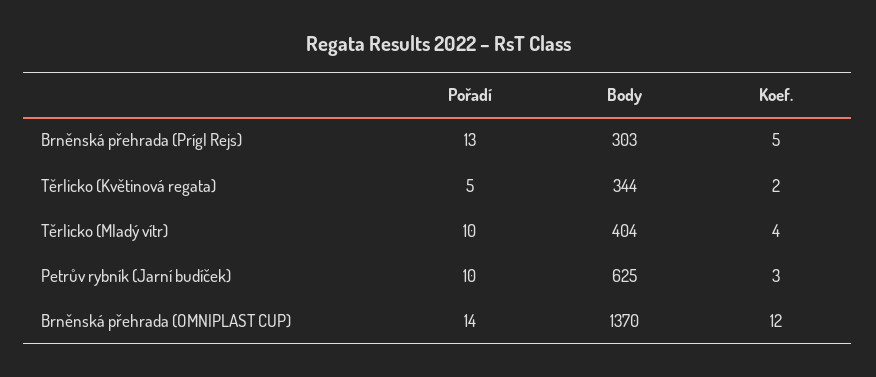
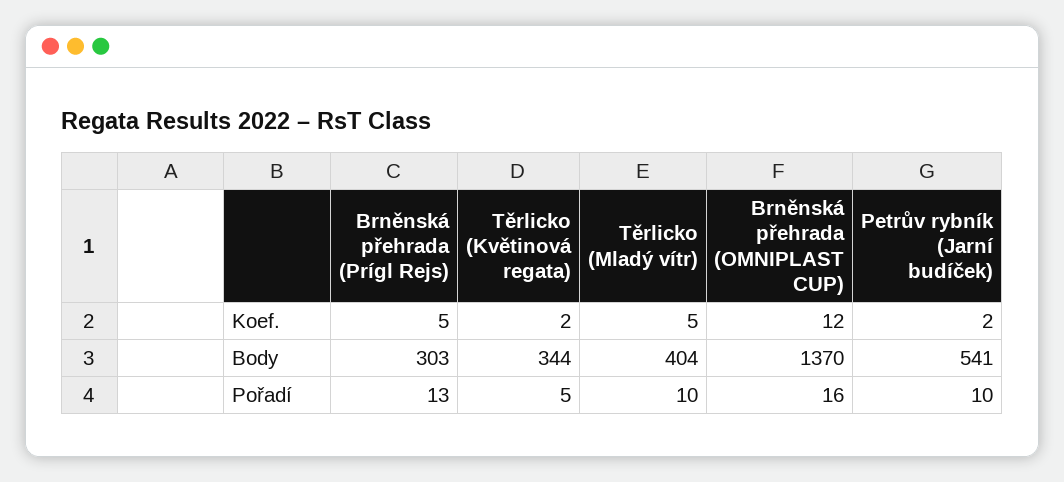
  {
    "Pořadí": {
      "Brněnská přehrada (Prígl Rejs)": 13,
      "Těrlicko (Květinová regata)": 5,
      "Těrlicko (Mladý vítr)": 10,
      "Petrův rybník (Jarní budíček)": 10,
-     "Brněnská přehrada (OMNIPLAST CUP)": 14
+     "Brněnská přehrada (OMNIPLAST CUP)": 16
    },
    "Body": {
      "Brněnská přehrada (Prígl Rejs)": 303,
      "Těrlicko (Květinová regata)": 344,
      "Těrlicko (Mladý vítr)": 404,
-     "Petrův rybník (Jarní budíček)": 625,
+     "Petrův rybník (Jarní budíček)": 541,
      "Brněnská přehrada (OMNIPLAST CUP)": 1370
    },
    "Koef.": {
      "Brněnská přehrada (Prígl Rejs)": 5,
      "Těrlicko (Květinová regata)": 2,
-     "Těrlicko (Mladý vítr)": 4,
+     "Těrlicko (Mladý vítr)": 5,
-     "Petrův rybník (Jarní budíček)": 3,
+     "Petrův rybník (Jarní budíček)": 2,
      "Brněnská přehrada (OMNIPLAST CUP)": 12
    }
  }

